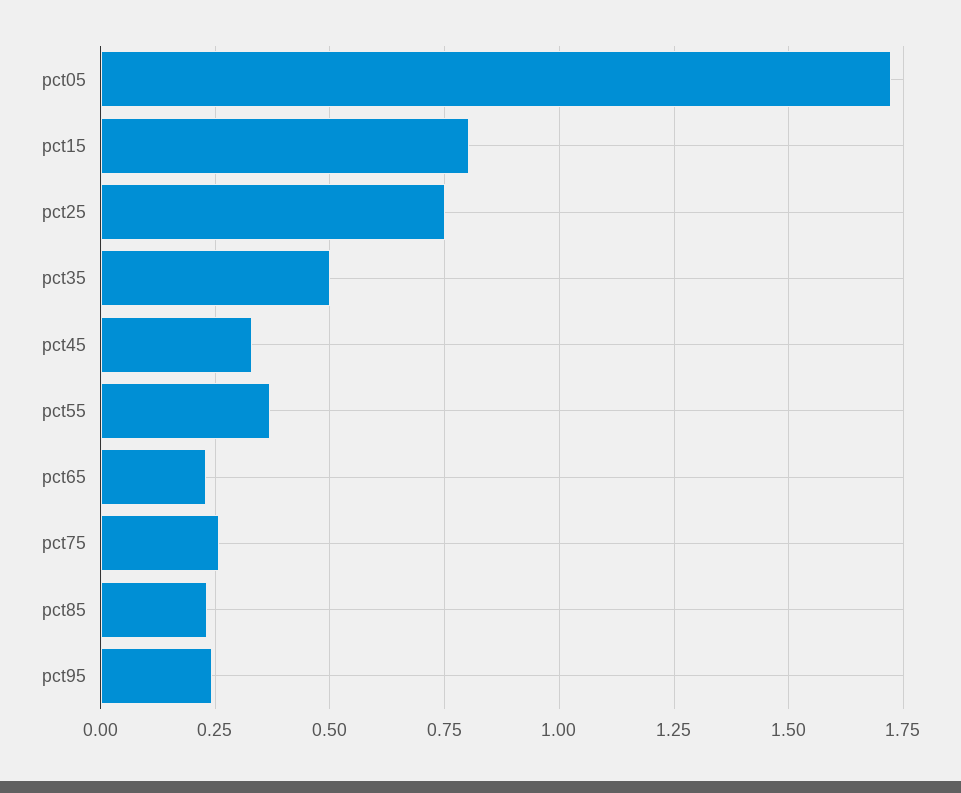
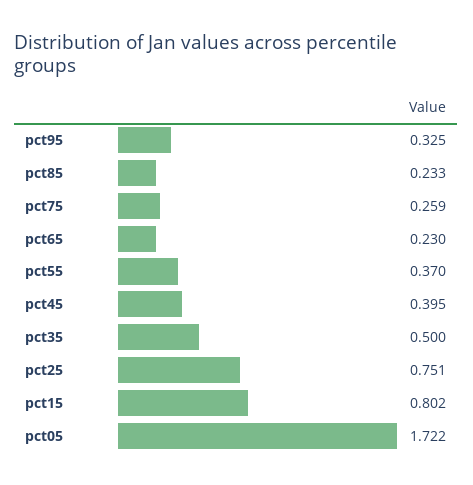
  {
    "pct05": 1.722,
    "pct15": 0.802,
    "pct25": 0.751,
    "pct35": 0.5,
-   "pct45": 0.325,
+   "pct45": 0.395,
    "pct55": 0.37,
    "pct65": 0.23,
    "pct75": 0.259,
    "pct85": 0.233,
-   "pct95": 0.25
+   "pct95": 0.325
  }

